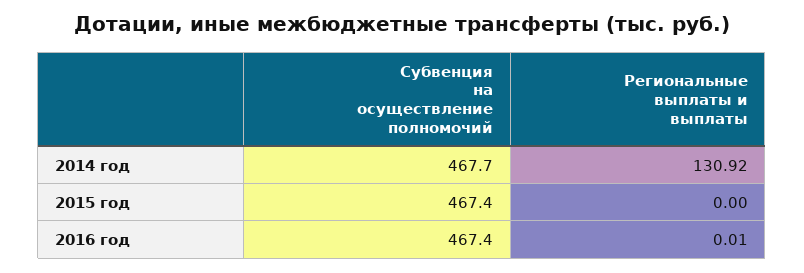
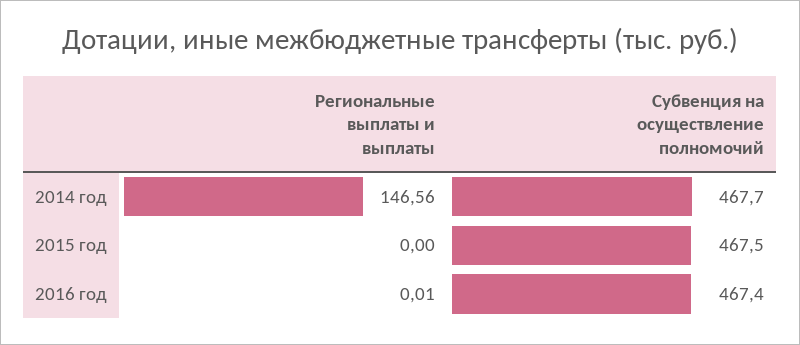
  {
    "Субвенция на осуществление полномочий": {
      "2014 год": 467.7,
-     "2015 год": 467.4,
+     "2015 год": 467.5,
      "2016 год": 467.4
    },
    "Региональные выплаты и выплаты": {
-     "2014 год": 130.92,
+     "2014 год": 146.56,
      "2015 год": 0,
      "2016 год": 0.01
    }
  }

